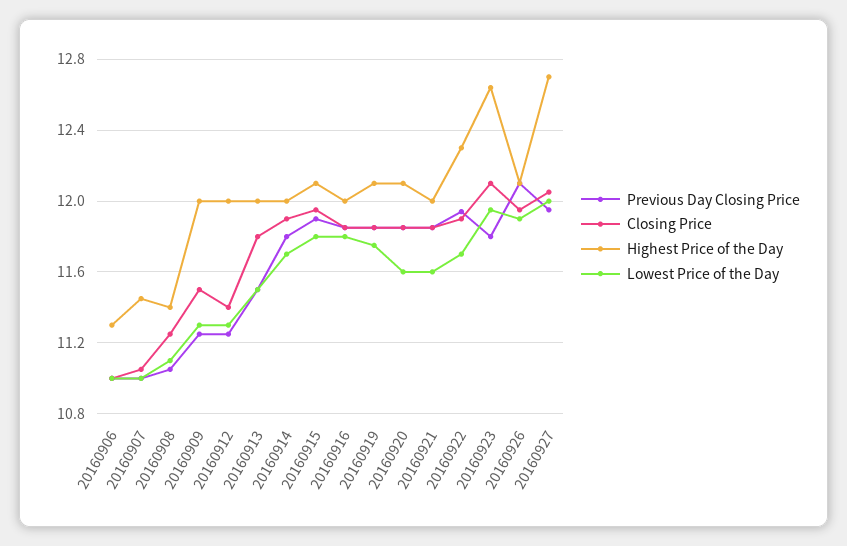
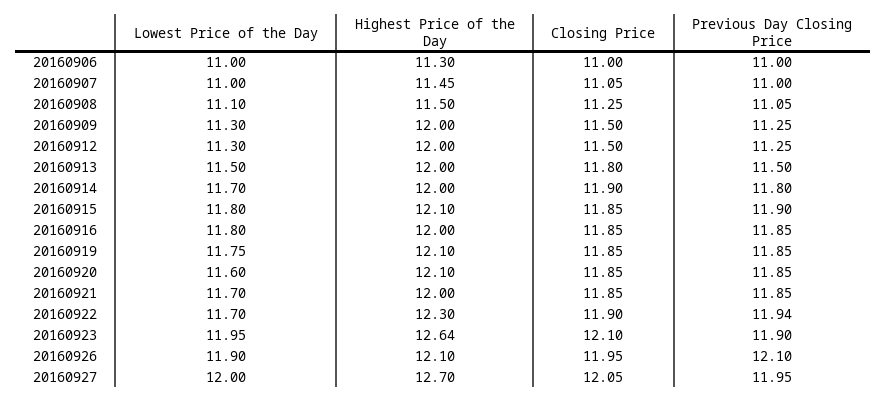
  {
    "Previous Day Closing Price": {
      "20160906": 11,
      "20160907": 11,
      "20160908": 11.05,
      "20160909": 11.25,
      "20160912": 11.25,
      "20160913": 11.5,
      "20160914": 11.8,
      "20160915": 11.9,
      "20160916": 11.85,
      "20160919": 11.85,
      "20160920": 11.85,
      "20160921": 11.85,
      "20160922": 11.94,
-     "20160923": 11.8,
+     "20160923": 11.9,
      "20160926": 12.1,
      "20160927": 11.95
    },
    "Closing Price": {
      "20160906": 11,
      "20160907": 11.05,
      "20160908": 11.25,
      "20160909": 11.5,
-     "20160912": 11.4,
+     "20160912": 11.5,
      "20160913": 11.8,
      "20160914": 11.9,
-     "20160915": 11.95,
+     "20160915": 11.85,
      "20160916": 11.85,
      "20160919": 11.85,
      "20160920": 11.85,
      "20160921": 11.85,
      "20160922": 11.9,
      "20160923": 12.1,
      "20160926": 11.95,
      "20160927": 12.05
    },
    "Highest Price of the Day": {
      "20160906": 11.3,
      "20160907": 11.45,
-     "20160908": 11.4,
+     "20160908": 11.5,
      "20160909": 12,
      "20160912": 12,
      "20160913": 12,
      "20160914": 12,
      "20160915": 12.1,
      "20160916": 12,
      "20160919": 12.1,
      "20160920": 12.1,
      "20160921": 12,
      "20160922": 12.3,
      "20160923": 12.64,
      "20160926": 12.1,
      "20160927": 12.7
    },
    "Lowest Price of the Day": {
      "20160906": 11,
      "20160907": 11,
      "20160908": 11.1,
      "20160909": 11.3,
      "20160912": 11.3,
      "20160913": 11.5,
      "20160914": 11.7,
      "20160915": 11.8,
      "20160916": 11.8,
      "20160919": 11.75,
      "20160920": 11.6,
-     "20160921": 11.6,
+     "20160921": 11.7,
      "20160922": 11.7,
      "20160923": 11.95,
      "20160926": 11.9,
      "20160927": 12
    }
  }

